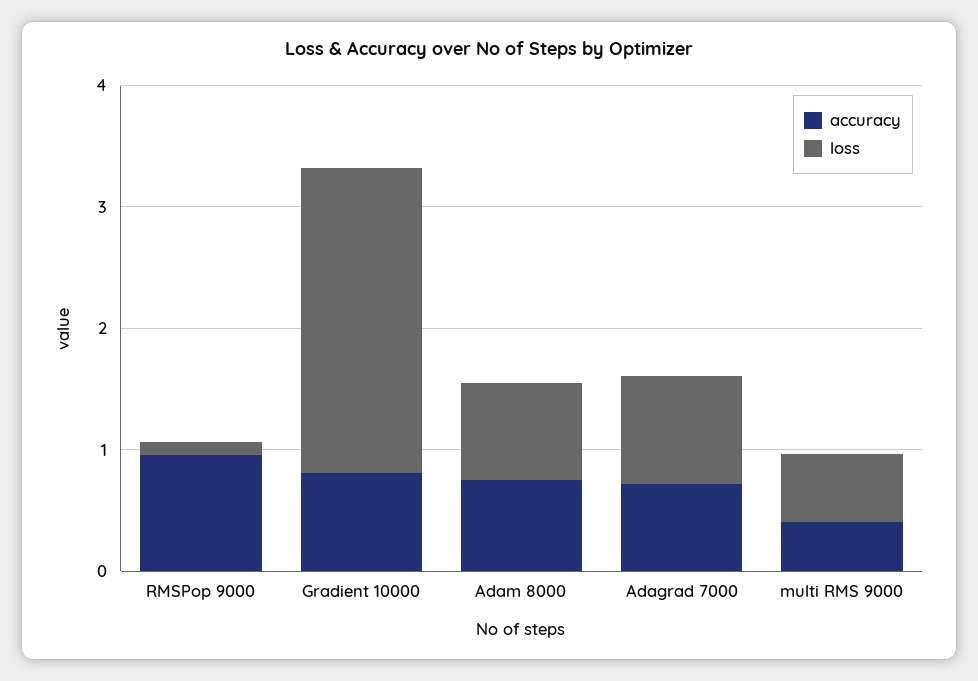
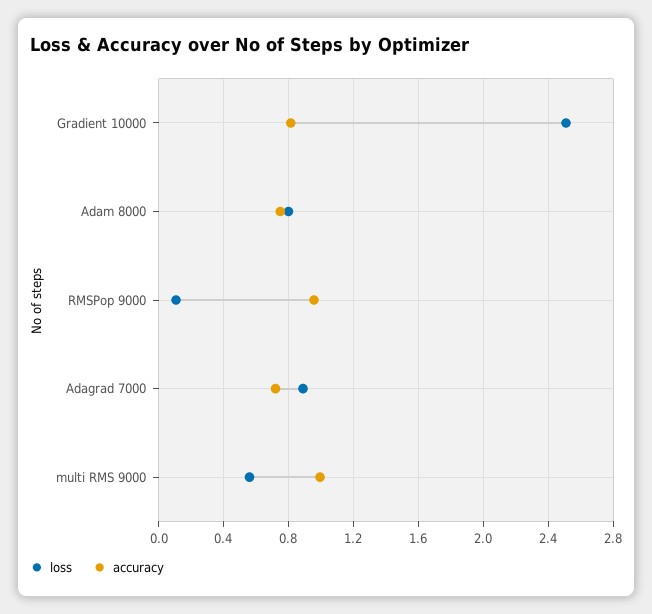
  {
    "accuracy": {
      "RMSPop 9000": 0.95,
      "Gradient 10000": 0.8,
      "Adam 8000": 0.75,
      "Adagrad 7000": 0.7,
-     "multi RMS 9000": 0.4
+     "multi RMS 9000": 1
    },
    "loss": {
      "RMSPop 9000": 0.1,
      "Gradient 10000": 2.5,
      "Adam 8000": 0.8,
      "Adagrad 7000": 0.9,
      "multi RMS 9000": 0.55
    }
  }

